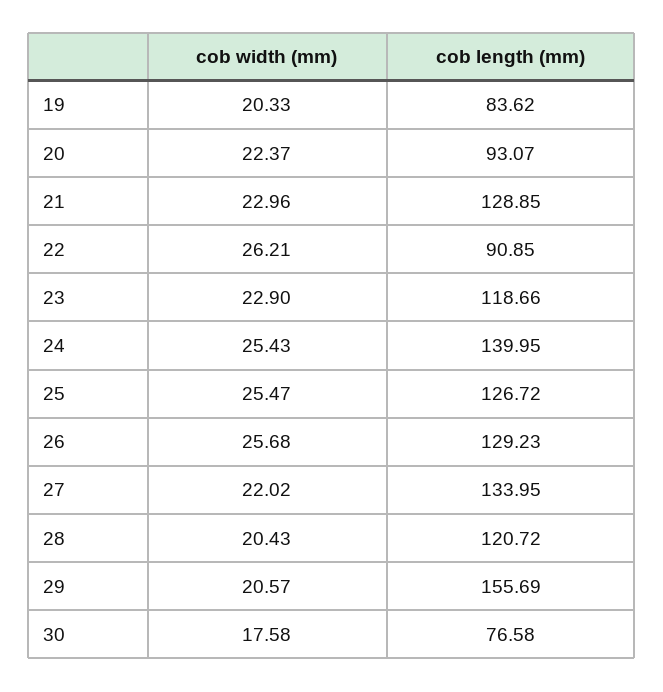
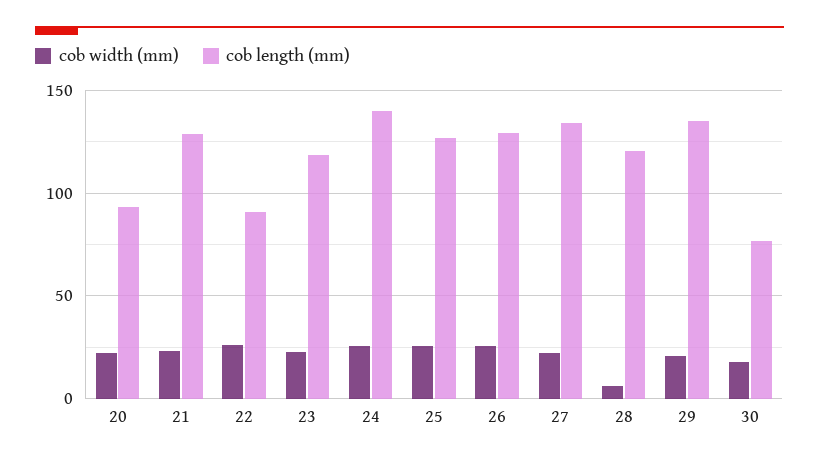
  {
    "cob width (mm)": {
-     "19": 20.33,
      "20": 22.37,
      "21": 22.96,
      "22": 26.21,
      "23": 22.9,
      "24": 25.43,
      "25": 25.47,
      "26": 25.68,
      "27": 22.02,
-     "28": 20.43,
+     "28": 5,
      "29": 20.57,
      "30": 17.58
    },
    "cob length (mm)": {
-     "19": 83.62,
      "20": 93.07,
      "21": 128.85,
      "22": 90.85,
      "23": 118.66,
      "24": 139.95,
      "25": 126.72,
      "26": 129.23,
      "27": 133.95,
      "28": 120.72,
-     "29": 155.69,
+     "29": 135,
      "30": 76.58
    }
  }

